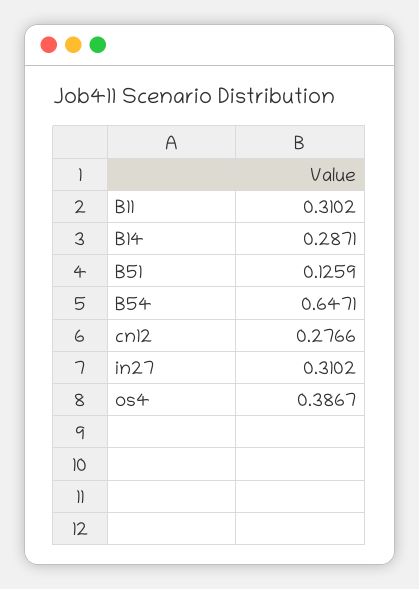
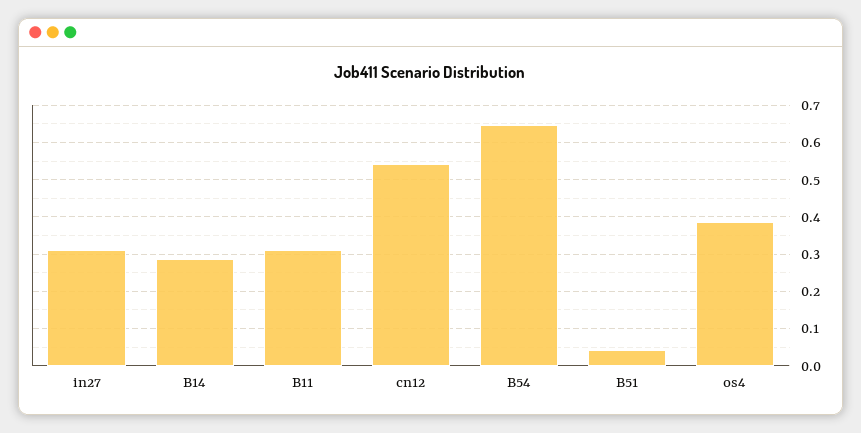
  {
    "B11": 0.3102,
    "B14": 0.2871,
-   "B51": 0.1259,
+   "B51": 0.04,
    "B54": 0.6471,
-   "cn12": 0.2766,
+   "cn12": 0.54,
    "in27": 0.3102,
    "os4": 0.3867
  }

